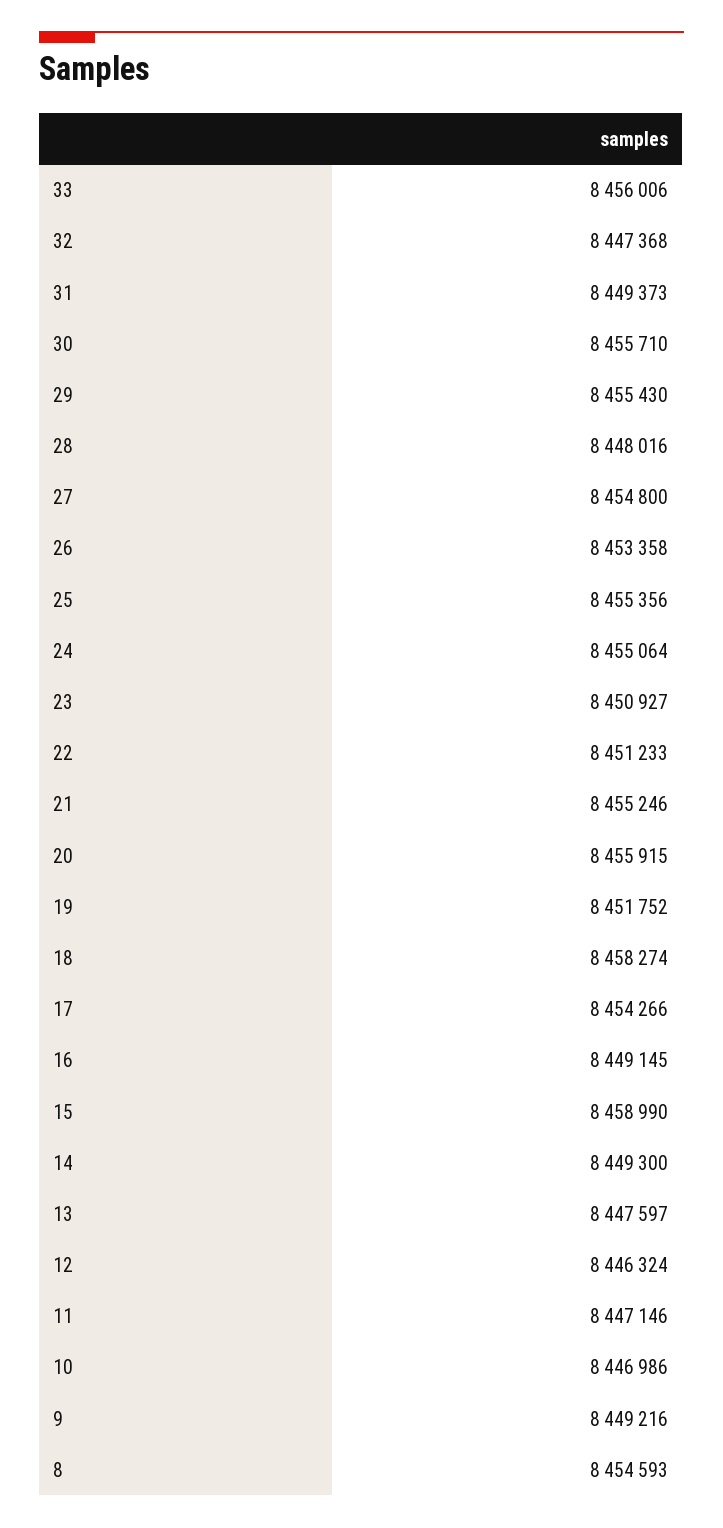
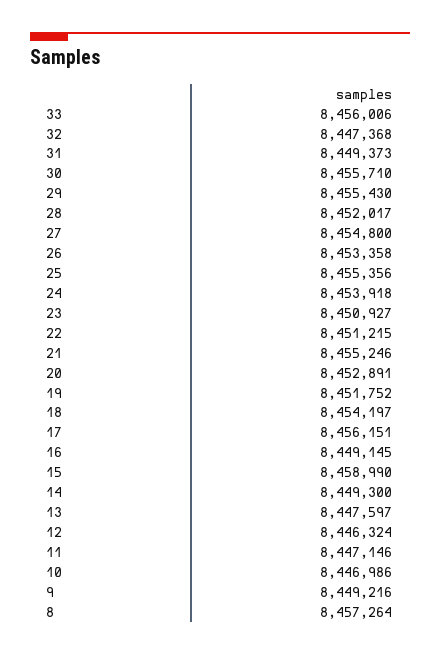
  {
    "33": 8456006,
    "32": 8447368,
    "31": 8449373,
    "30": 8455710,
    "29": 8455430,
-   "28": 8448016,
+   "28": 8452017,
    "27": 8454800,
    "26": 8453358,
    "25": 8455356,
-   "24": 8455064,
+   "24": 8453918,
    "23": 8450927,
-   "22": 8451233,
+   "22": 8451215,
    "21": 8455246,
-   "20": 8455915,
+   "20": 8452891,
    "19": 8451752,
-   "18": 8458274,
+   "18": 8454197,
-   "17": 8454266,
+   "17": 8456151,
    "16": 8449145,
    "15": 8458990,
    "14": 8449300,
    "13": 8447597,
    "12": 8446324,
    "11": 8447146,
    "10": 8446986,
    "9": 8449216,
-   "8": 8454593
+   "8": 8457264
  }

